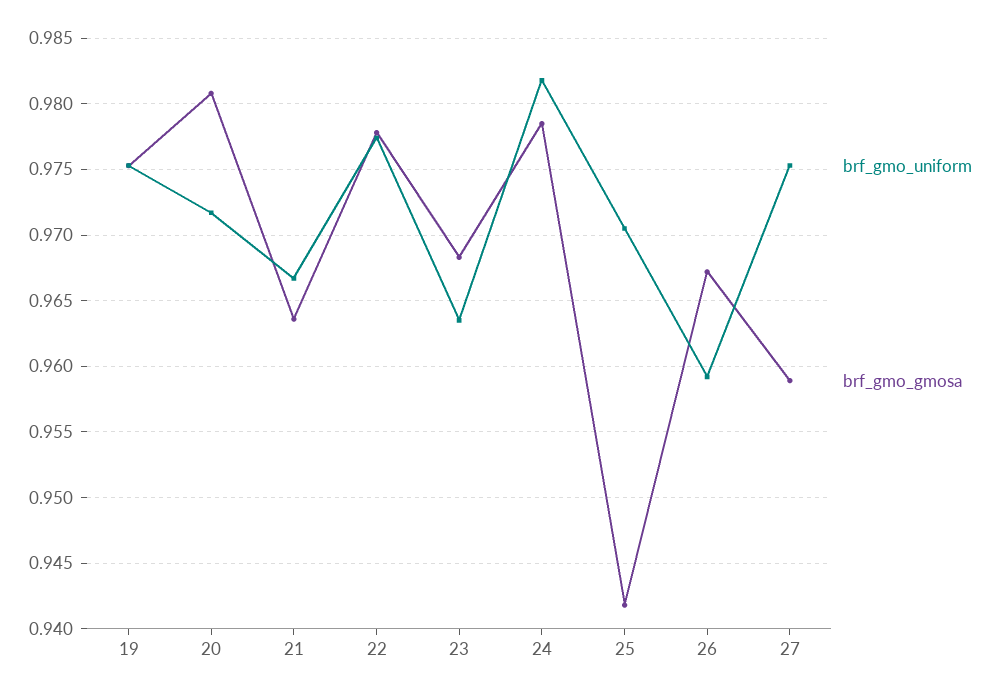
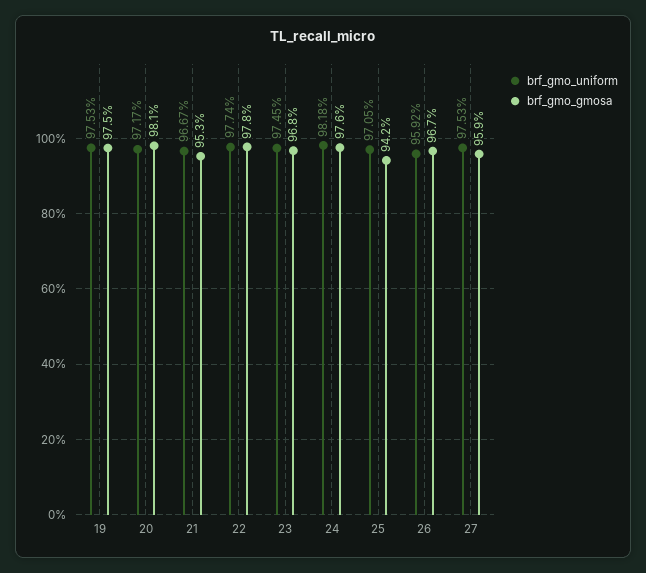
  {
    "brf_gmo_uniform": {
      "19": 0.9753,
      "20": 0.9717,
      "21": 0.9667,
      "22": 0.9774,
-     "23": 0.9635,
+     "23": 0.9745,
      "24": 0.9818,
      "25": 0.9705,
      "26": 0.9592,
      "27": 0.9753
    },
    "brf_gmo_gmosa": {
      "19": 0.975,
      "20": 0.981,
-     "21": 0.9635,
+     "21": 0.953,
      "22": 0.978,
      "23": 0.968,
-     "24": 0.9785,
+     "24": 0.976,
      "25": 0.942,
      "26": 0.967,
      "27": 0.959
    }
  }

